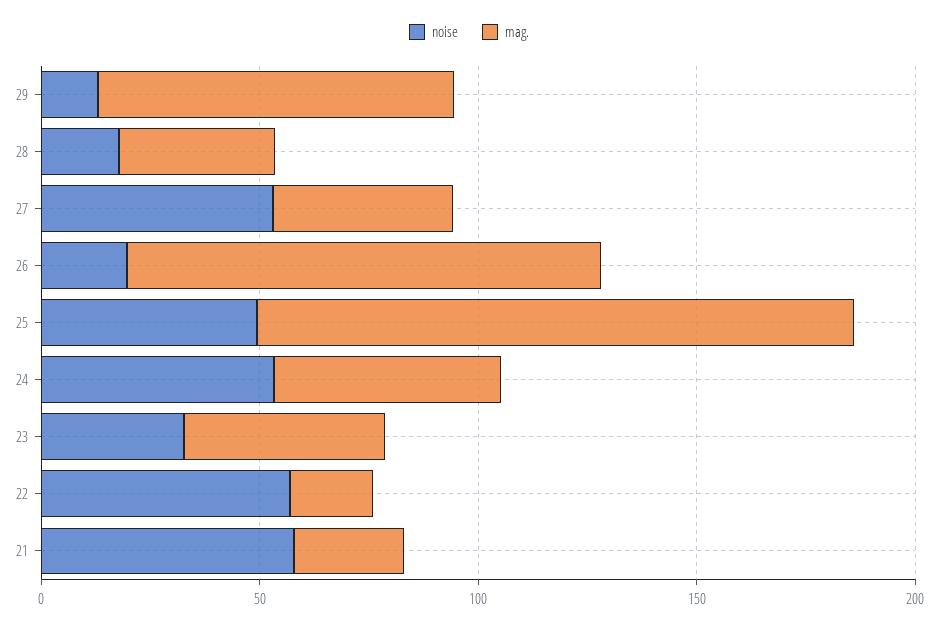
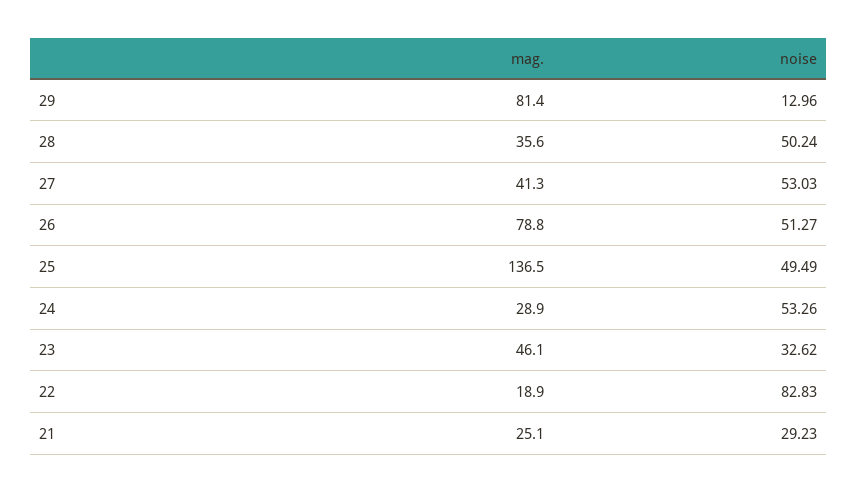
  {
    "noise": {
      "29": 12.96,
-     "28": 20,
+     "28": 50.24,
      "27": 53.03,
-     "26": 20,
+     "26": 51.27,
      "25": 49.49,
      "24": 53.26,
      "23": 32.62,
-     "22": 60,
+     "22": 82.83,
-     "21": 60
+     "21": 29.23
    },
    "mag.": {
      "29": 81.4,
      "28": 35.6,
      "27": 41.3,
-     "26": 110,
+     "26": 78.8,
      "25": 136.5,
-     "24": 50,
+     "24": 28.9,
      "23": 46.1,
      "22": 18.9,
      "21": 25.1
    }
  }

